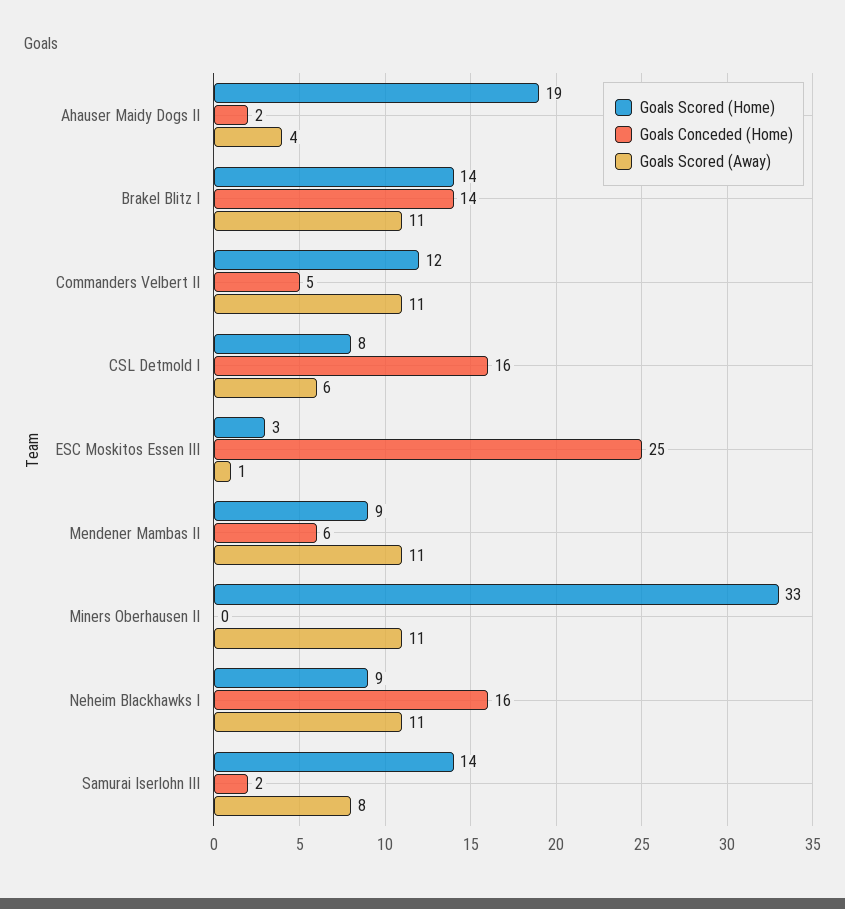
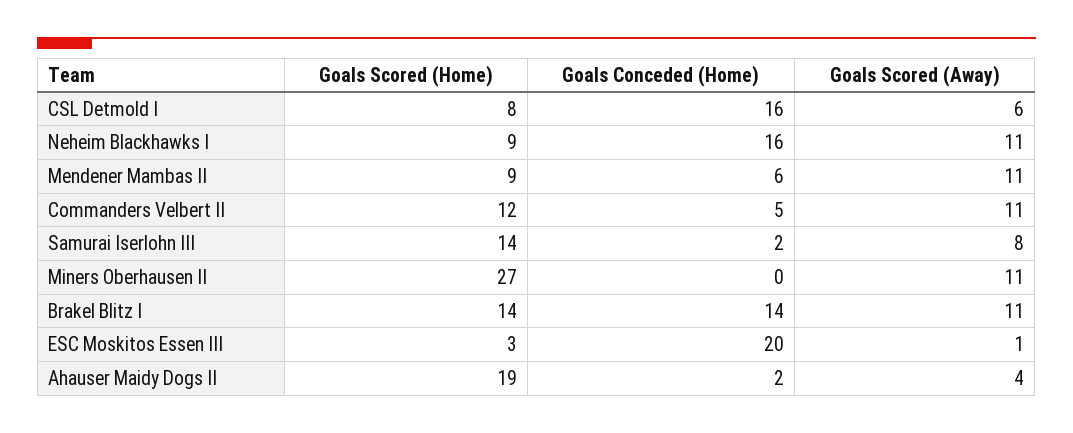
  {
    "Goals Scored (Home)": {
      "Ahauser Maidy Dogs II": 19,
      "Brakel Blitz I": 14,
      "Commanders Velbert II": 12,
      "CSL Detmold I": 8,
      "ESC Moskitos Essen III": 3,
      "Mendener Mambas II": 9,
-     "Miners Oberhausen II": 33,
+     "Miners Oberhausen II": 27,
      "Neheim Blackhawks I": 9,
      "Samurai Iserlohn III": 14
    },
    "Goals Conceded (Home)": {
      "Ahauser Maidy Dogs II": 2,
      "Brakel Blitz I": 14,
      "Commanders Velbert II": 5,
      "CSL Detmold I": 16,
-     "ESC Moskitos Essen III": 25,
+     "ESC Moskitos Essen III": 20,
      "Mendener Mambas II": 6,
      "Miners Oberhausen II": 0,
      "Neheim Blackhawks I": 16,
      "Samurai Iserlohn III": 2
    },
    "Goals Scored (Away)": {
      "Ahauser Maidy Dogs II": 4,
      "Brakel Blitz I": 11,
      "Commanders Velbert II": 11,
      "CSL Detmold I": 6,
      "ESC Moskitos Essen III": 1,
      "Mendener Mambas II": 11,
      "Miners Oberhausen II": 11,
      "Neheim Blackhawks I": 11,
      "Samurai Iserlohn III": 8
    }
  }

